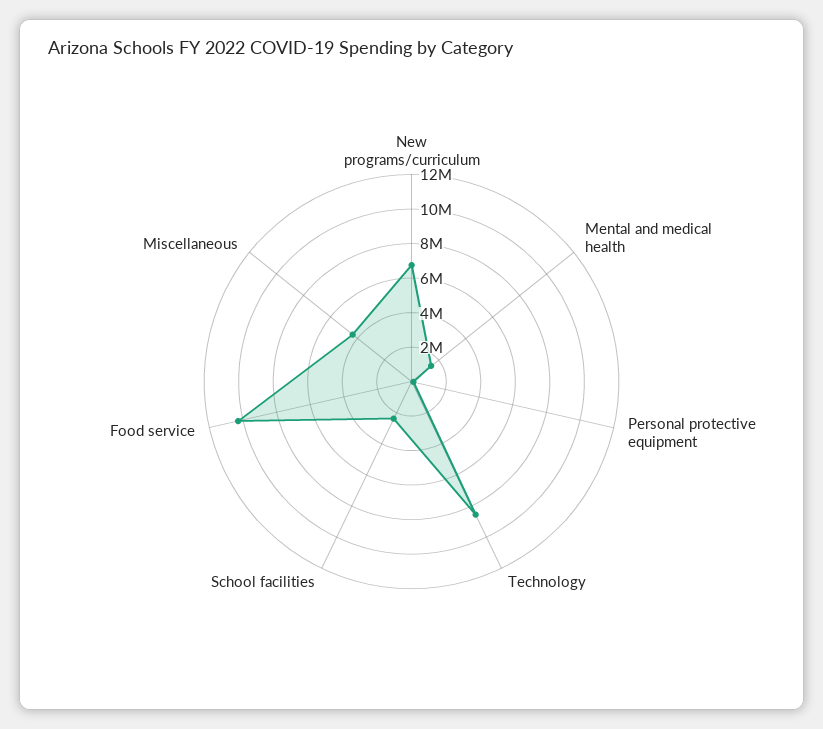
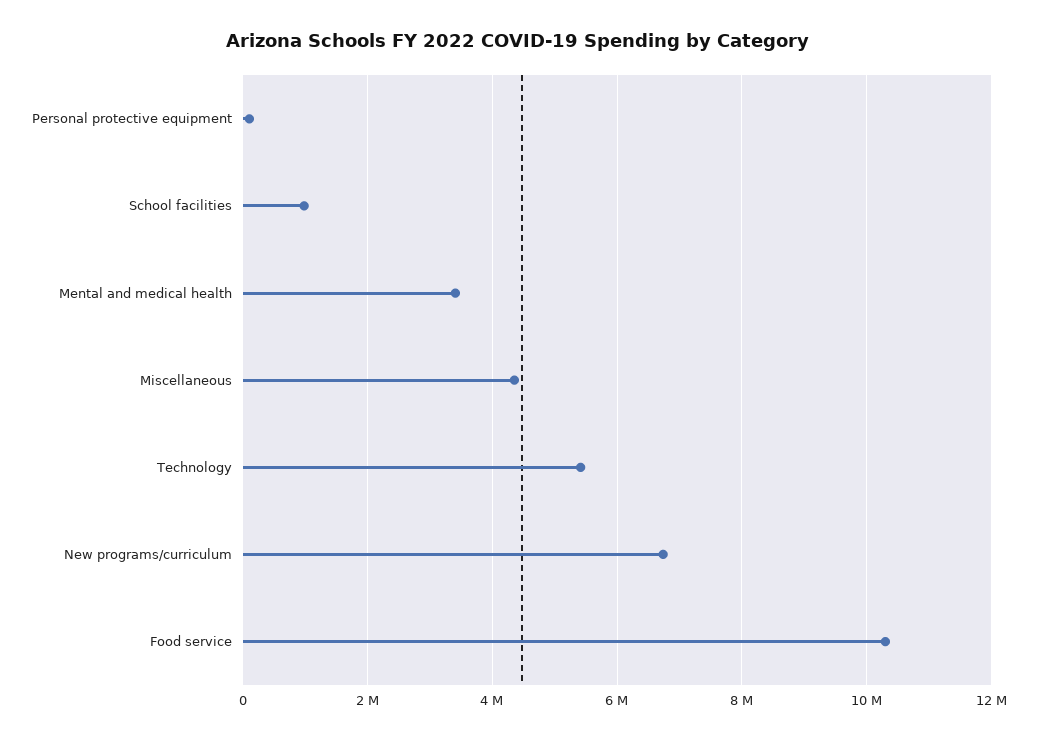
  {
    "New programs/curriculum": 6800000,
-   "Mental and medical health": 1500000,
+   "Mental and medical health": 3400000,
    "Personal protective equipment": 200000,
-   "Technology": 8500000,
+   "Technology": 5400000,
-   "School facilities": 2500000,
+   "School facilities": 1000000,
    "Food service": 10200000,
    "Miscellaneous": 4400000
  }

